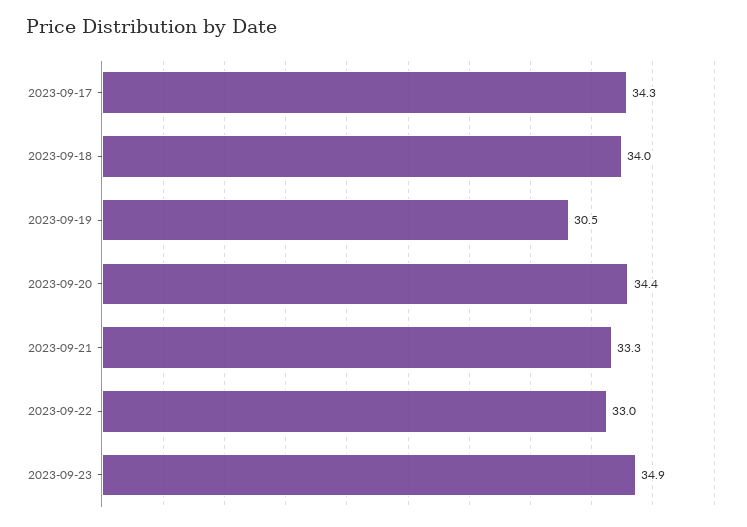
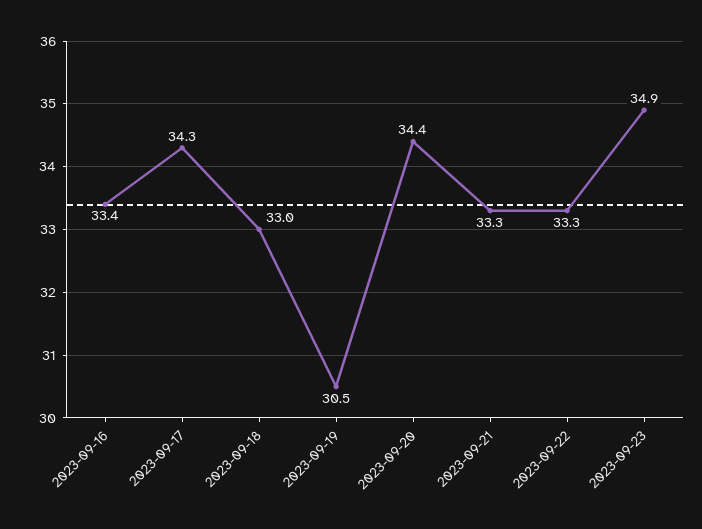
  {
    "2023-09-17": 34.3,
-   "2023-09-18": 34,
+   "2023-09-18": 33,
    "2023-09-19": 30.5,
    "2023-09-20": 34.4,
    "2023-09-21": 33.3,
-   "2023-09-22": 33,
+   "2023-09-22": 33.3,
-   "2023-09-23": 34.9
+   "2023-09-23": 34.9,
+   "2023-09-16": 33.4
  }

